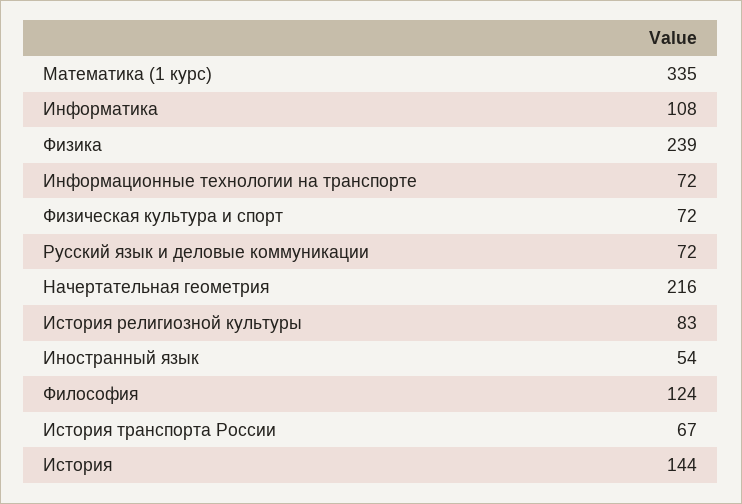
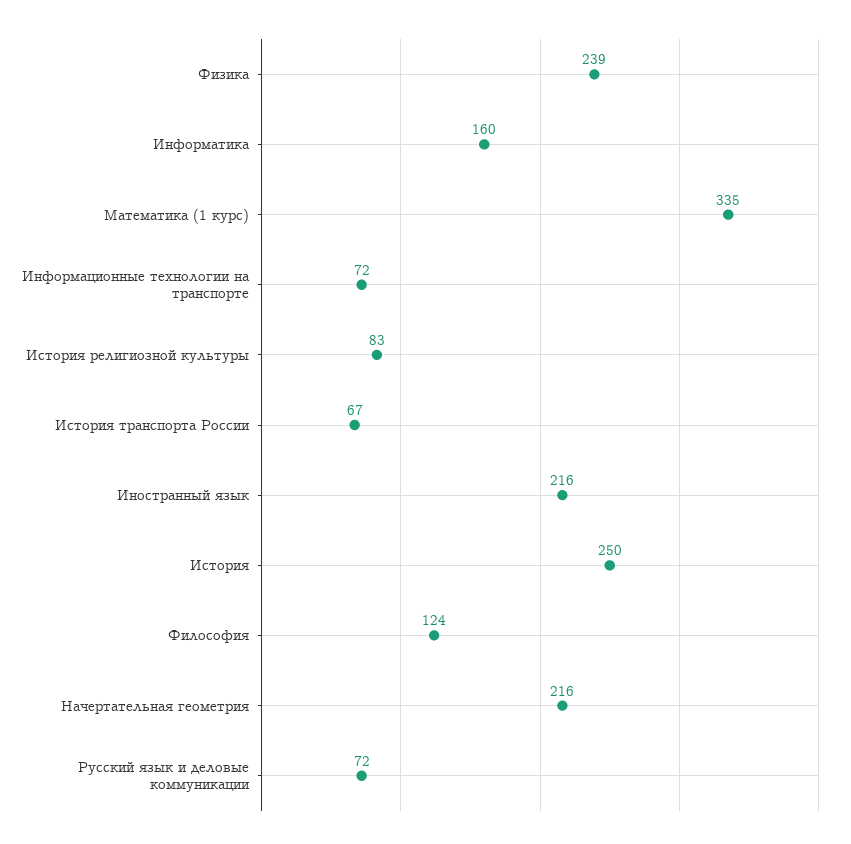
  {
    "Математика (1 курс)": 335,
-   "Информатика": 108,
+   "Информатика": 160,
    "Физика": 239,
    "Информационные технологии на транспорте": 72,
-   "Физическая культура и спорт": 72,
    "Русский язык и деловые коммуникации": 72,
    "Начертательная геометрия": 216,
    "История религиозной культуры": 83,
-   "Иностранный язык": 54,
+   "Иностранный язык": 216,
    "Философия": 124,
    "История транспорта России": 67,
-   "История": 144
+   "История": 250
  }

